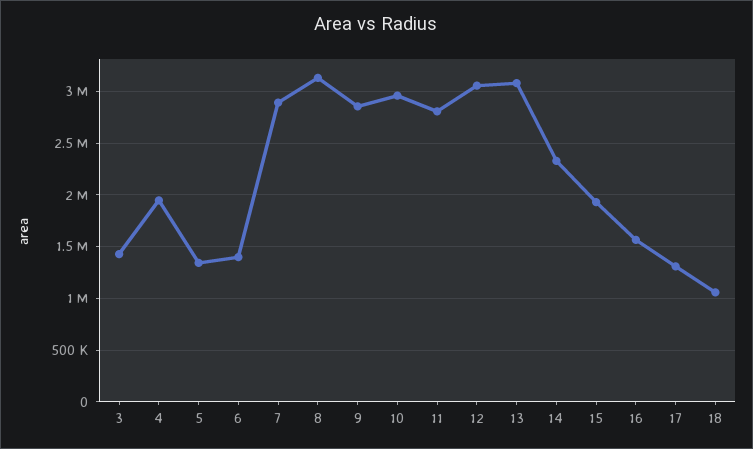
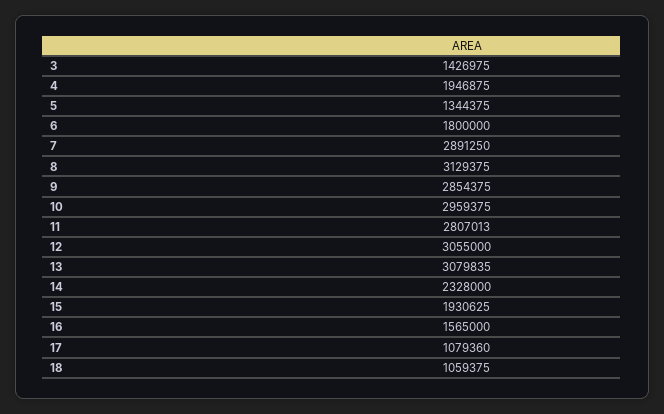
  {
    "3": 1426975,
    "4": 1946875,
    "5": 1344375,
-   "6": 1400000,
+   "6": 1800000,
    "7": 2891250,
    "8": 3129375,
    "9": 2854375,
    "10": 2959375,
    "11": 2807013,
    "12": 3055000,
    "13": 3079835,
    "14": 2328000,
    "15": 1930625,
    "16": 1565000,
-   "17": 1300000,
+   "17": 1079360,
    "18": 1059375
  }

